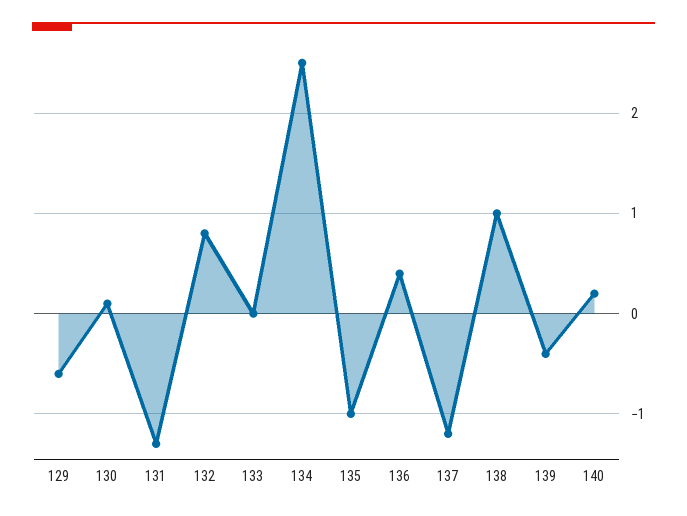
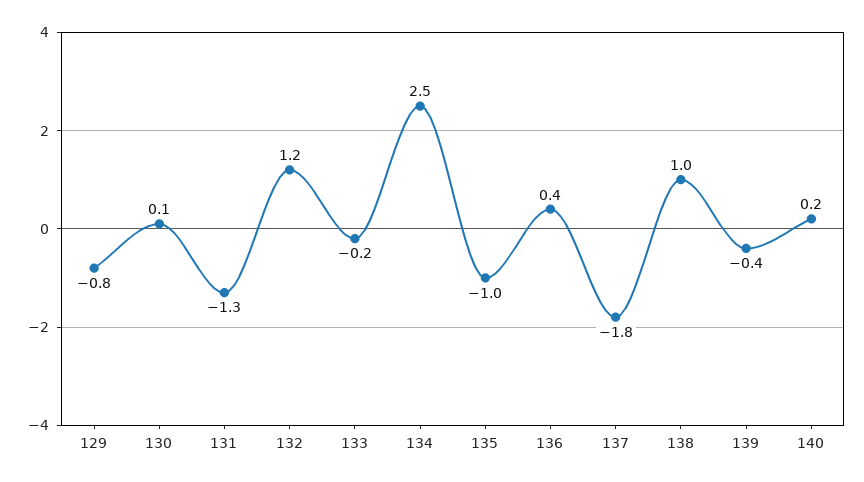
  {
-   "129": -0.6,
+   "129": -0.8,
    "130": 0.1,
    "131": -1.3,
-   "132": 0.8,
+   "132": 1.2,
-   "133": 0,
+   "133": -0.2,
    "134": 2.5,
    "135": -1,
    "136": 0.4,
-   "137": -1.2,
+   "137": -1.8,
    "138": 1,
    "139": -0.4,
    "140": 0.2
  }

